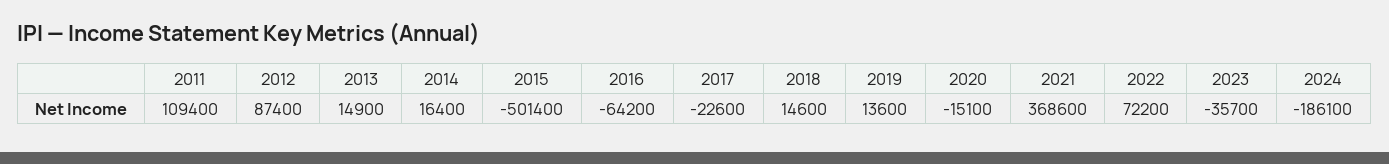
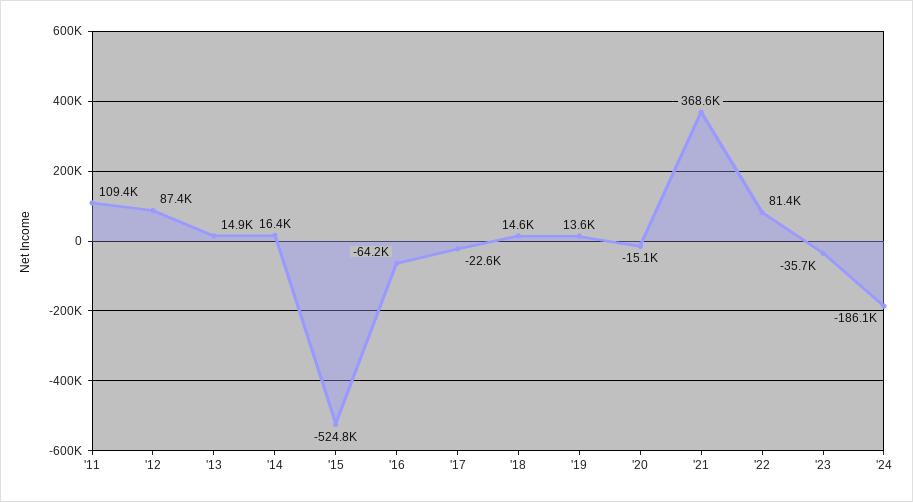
  {
    "2011": 109400,
    "2012": 87400,
    "2013": 14900,
    "2014": 16400,
-   "2015": -501400,
+   "2015": -524800,
    "2016": -64200,
    "2017": -22600,
    "2018": 14600,
    "2019": 13600,
    "2020": -15100,
    "2021": 368600,
-   "2022": 72200,
+   "2022": 81400,
    "2023": -35700,
    "2024": -186100
  }

